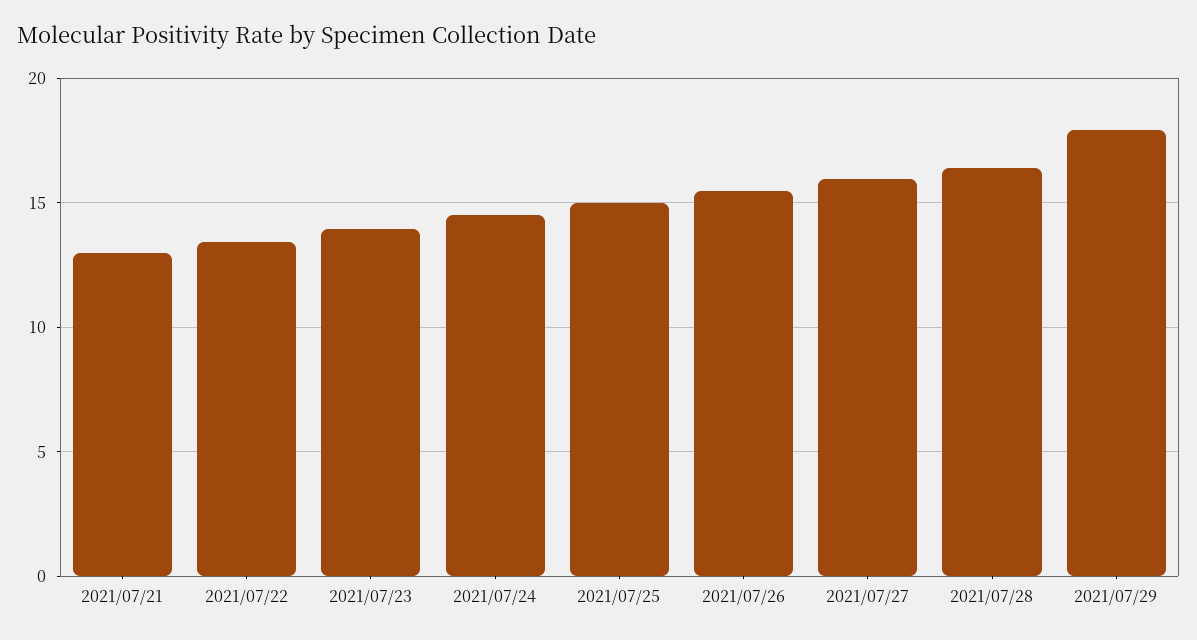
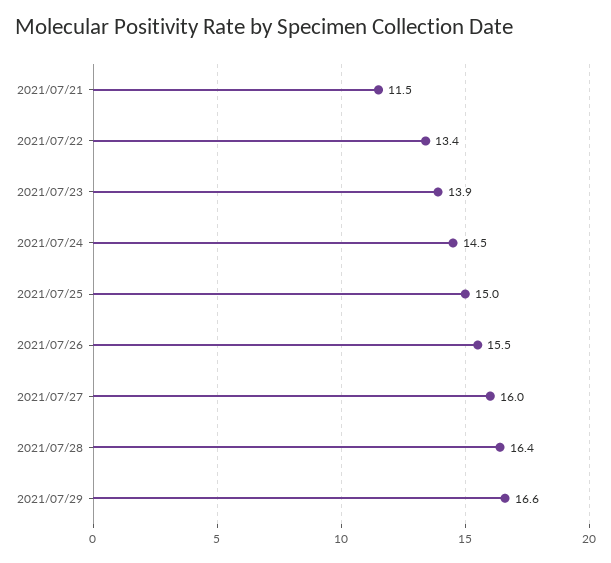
  {
-   "2021/07/21": 13,
+   "2021/07/21": 11.5,
    "2021/07/22": 13.4,
    "2021/07/23": 13.9,
    "2021/07/24": 14.5,
    "2021/07/25": 15,
    "2021/07/26": 15.5,
    "2021/07/27": 16,
    "2021/07/28": 16.4,
-   "2021/07/29": 18
+   "2021/07/29": 16.6
  }

